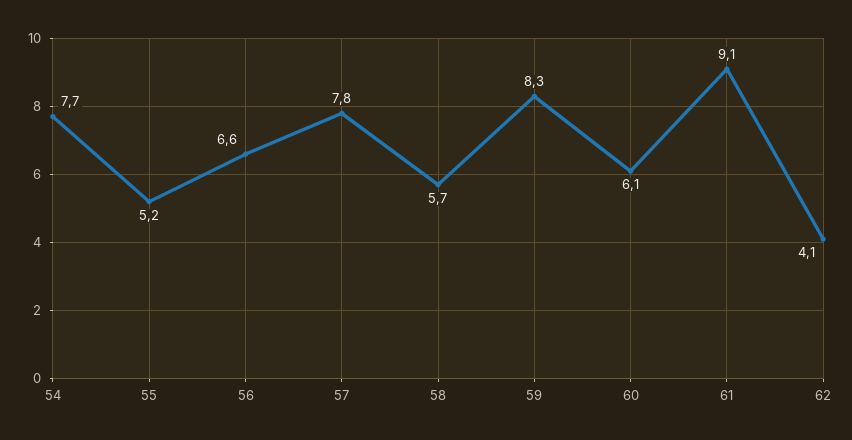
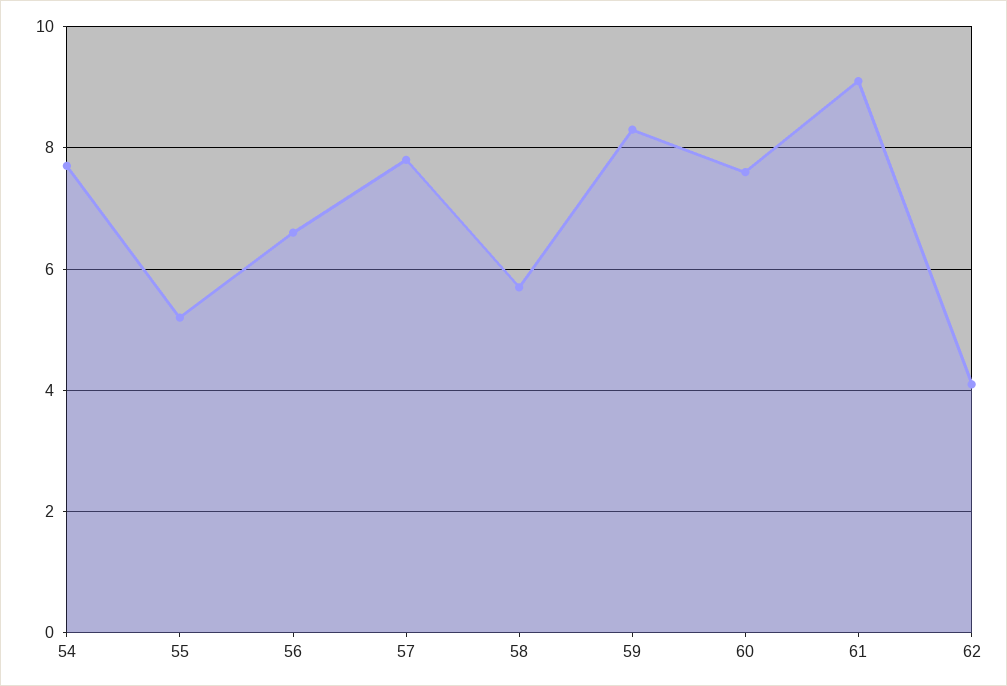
  {
    "54": 7.7,
    "55": 5.2,
    "56": 6.6,
    "57": 7.8,
    "58": 5.7,
    "59": 8.3,
-   "60": 6.1,
+   "60": 7.5,
    "61": 9.1,
    "62": 4.1
  }

